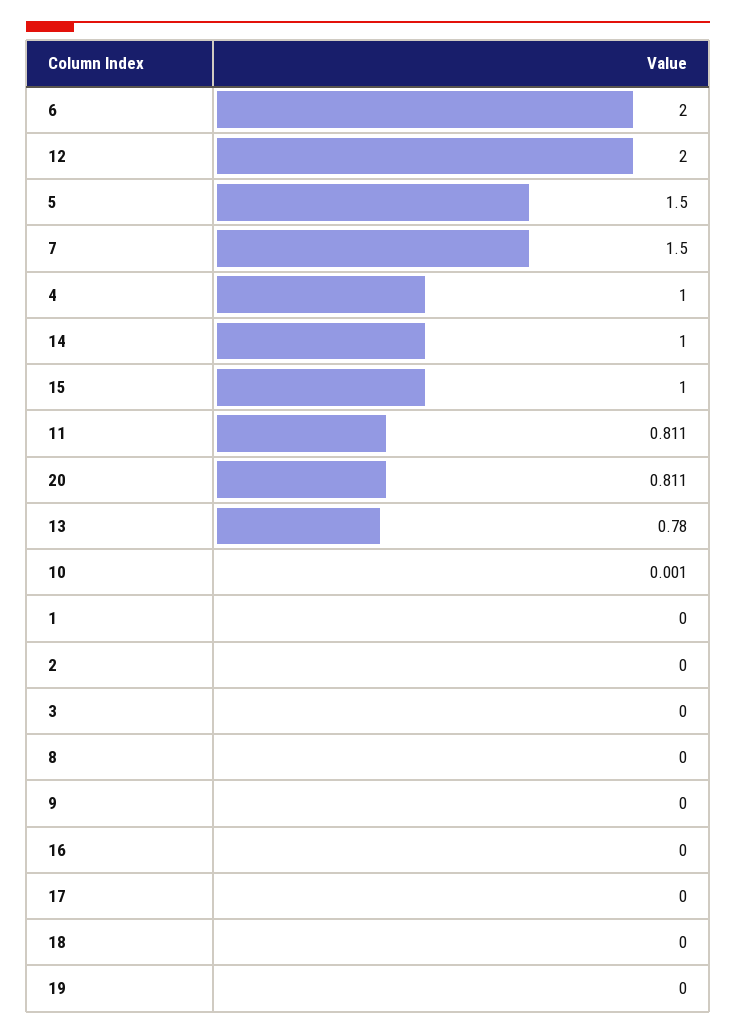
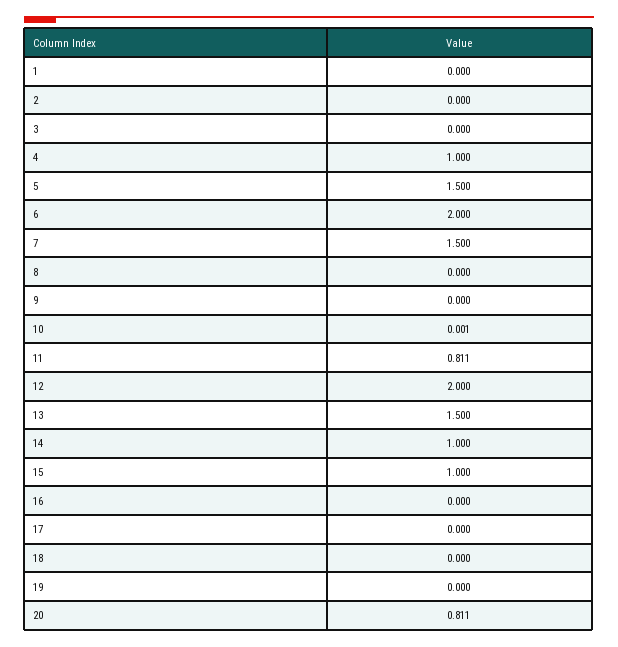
  {
    "6": 2,
    "12": 2,
    "5": 1.5,
    "7": 1.5,
    "4": 1,
    "14": 1,
    "15": 1,
    "11": 0.811,
    "20": 0.811,
-   "13": 0.78,
+   "13": 1.5,
    "10": 0.001,
    "1": 0,
    "2": 0,
    "3": 0,
    "8": 0,
    "9": 0,
    "16": 0,
    "17": 0,
    "18": 0,
    "19": 0
  }

